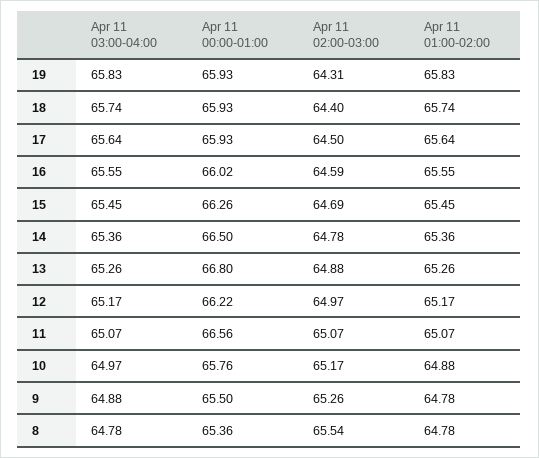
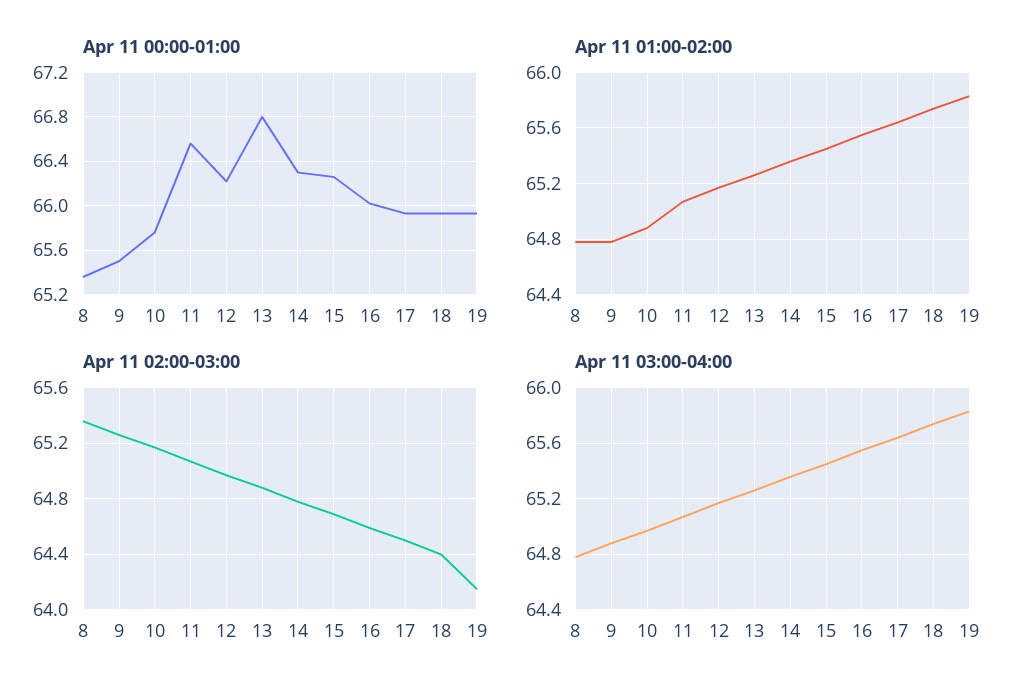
  {
    "Apr 11 03:00-04:00": {
      "19": 65.83,
      "18": 65.74,
      "17": 65.64,
      "16": 65.55,
      "15": 65.45,
      "14": 65.36,
      "13": 65.26,
      "12": 65.17,
      "11": 65.07,
      "10": 64.97,
      "9": 64.88,
      "8": 64.78
    },
    "Apr 11 00:00-01:00": {
      "19": 65.93,
      "18": 65.93,
      "17": 65.93,
      "16": 66.02,
      "15": 66.26,
-     "14": 66.5,
+     "14": 66.3,
      "13": 66.8,
      "12": 66.22,
      "11": 66.56,
      "10": 65.76,
      "9": 65.5,
      "8": 65.36
    },
    "Apr 11 02:00-03:00": {
-     "19": 64.31,
+     "19": 64.15,
      "18": 64.4,
      "17": 64.5,
      "16": 64.59,
      "15": 64.69,
      "14": 64.78,
      "13": 64.88,
      "12": 64.97,
      "11": 65.07,
      "10": 65.17,
      "9": 65.26,
-     "8": 65.54
+     "8": 65.35
    },
    "Apr 11 01:00-02:00": {
      "19": 65.83,
      "18": 65.74,
      "17": 65.64,
      "16": 65.55,
      "15": 65.45,
      "14": 65.36,
      "13": 65.26,
      "12": 65.17,
      "11": 65.07,
      "10": 64.88,
      "9": 64.78,
      "8": 64.78
    }
  }

